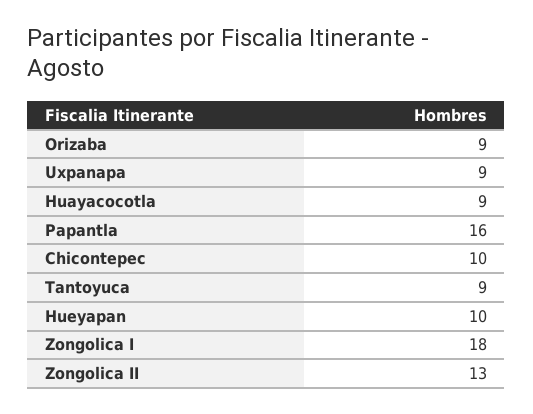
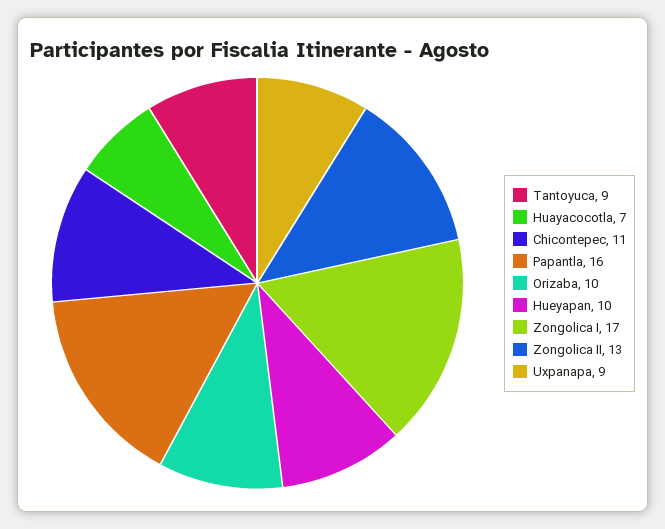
  {
-   "Orizaba": 9,
+   "Orizaba": 10,
    "Uxpanapa": 9,
-   "Huayacocotla": 9,
+   "Huayacocotla": 7,
    "Papantla": 16,
-   "Chicontepec": 10,
+   "Chicontepec": 11,
    "Tantoyuca": 9,
    "Hueyapan": 10,
-   "Zongolica I": 18,
+   "Zongolica I": 17,
    "Zongolica II": 13
  }

